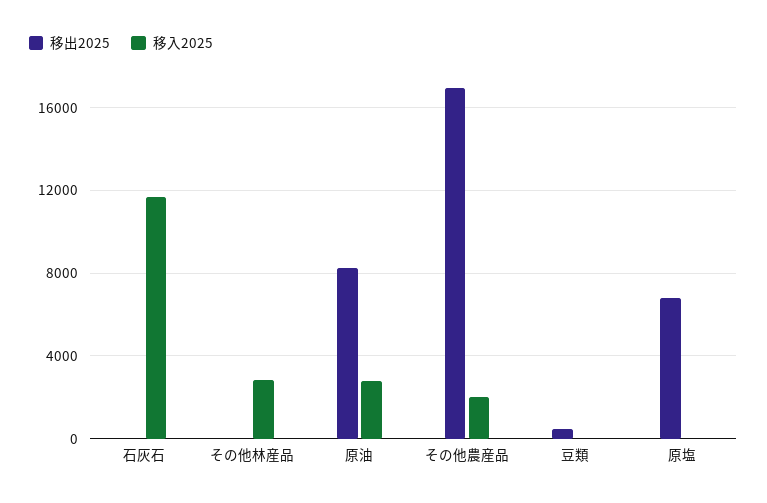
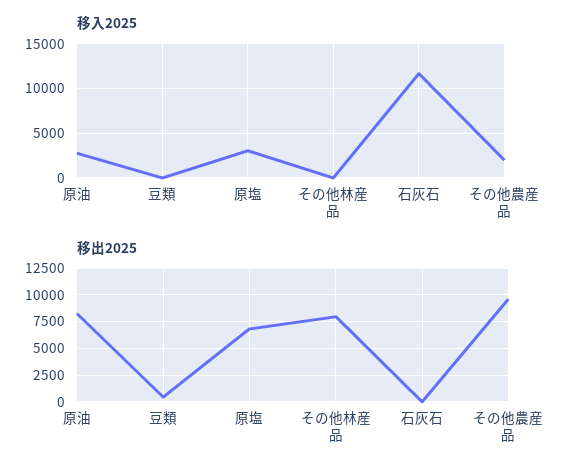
  {
    "移出2025": {
      "石灰石": 0,
-     "その他林産品": 0,
+     "その他林産品": 7500,
      "原油": 8000,
-     "その他農産品": 17000,
+     "その他農産品": 10000,
      "豆類": 500,
      "原塩": 7000
    },
    "移入2025": {
      "石灰石": 11500,
-     "その他林産品": 3000,
+     "その他林産品": 0,
      "原油": 3000,
      "その他農産品": 2000,
      "豆類": 0,
-     "原塩": 0
+     "原塩": 3000
    }
  }

